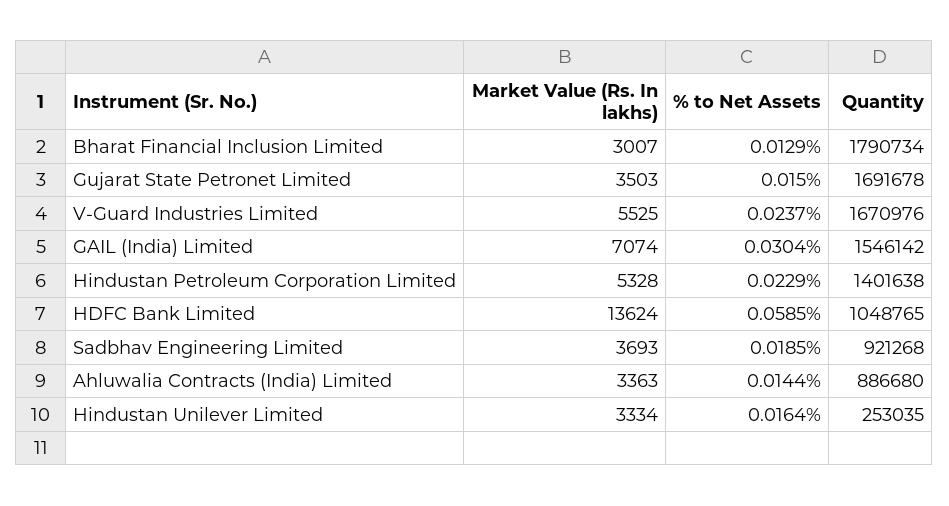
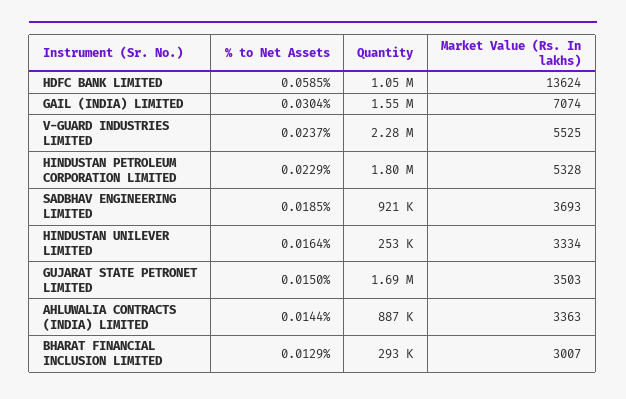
  {
    "Market Value (Rs. In lakhs)": {
      "Bharat Financial Inclusion Limited": 3007,
      "Gujarat State Petronet Limited": 3503,
      "V-Guard Industries Limited": 5525,
      "GAIL (India) Limited": 7074,
      "Hindustan Petroleum Corporation Limited": 5328,
      "HDFC Bank Limited": 13624,
      "Sadbhav Engineering Limited": 3693,
      "Ahluwalia Contracts (India) Limited": 3363,
      "Hindustan Unilever Limited": 3334
    },
    "% to Net Assets": {
      "Bharat Financial Inclusion Limited": 0.0129,
      "Gujarat State Petronet Limited": 0.015,
      "V-Guard Industries Limited": 0.0237,
      "GAIL (India) Limited": 0.0304,
      "Hindustan Petroleum Corporation Limited": 0.0229,
      "HDFC Bank Limited": 0.0585,
      "Sadbhav Engineering Limited": 0.0185,
      "Ahluwalia Contracts (India) Limited": 0.0144,
      "Hindustan Unilever Limited": 0.0164
    },
    "Quantity": {
-     "Bharat Financial Inclusion Limited": 1790734,
+     "Bharat Financial Inclusion Limited": 293000,
      "Gujarat State Petronet Limited": 1691678,
-     "V-Guard Industries Limited": 1670976,
+     "V-Guard Industries Limited": 2280000,
      "GAIL (India) Limited": 1546142,
-     "Hindustan Petroleum Corporation Limited": 1401638,
+     "Hindustan Petroleum Corporation Limited": 1800000,
      "HDFC Bank Limited": 1048765,
      "Sadbhav Engineering Limited": 921268,
      "Ahluwalia Contracts (India) Limited": 886680,
      "Hindustan Unilever Limited": 253035
    }
  }

